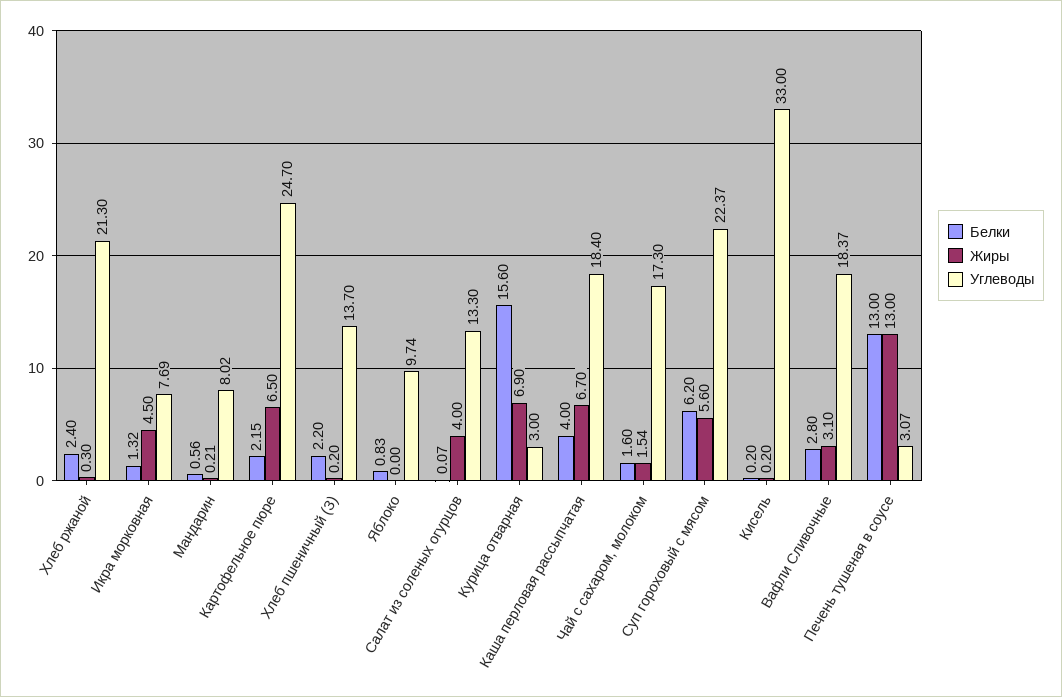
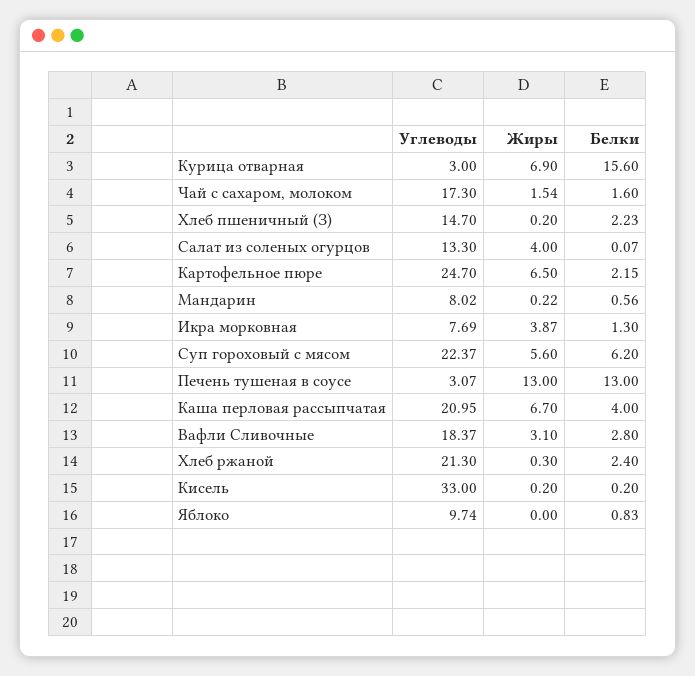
  {
    "Белки": {
      "Хлеб ржаной": 2.4,
-     "Икра морковная": 1.32,
+     "Икра морковная": 1.3,
      "Мандарин": 0.56,
      "Картофельное пюре": 2.15,
-     "Хлеб пшеничный (З)": 2.2,
+     "Хлеб пшеничный (З)": 2.23,
      "Яблоко": 0.83,
      "Салат из соленых огурцов": 0.07,
      "Курица отварная": 15.6,
      "Каша перловая рассыпчатая": 4,
      "Чай с сахаром, молоком": 1.6,
      "Суп гороховый с мясом": 6.2,
      "Кисель": 0.2,
      "Вафли Сливочные": 2.8,
      "Печень тушеная в соусе": 13
    },
    "Жиры": {
      "Хлеб ржаной": 0.3,
-     "Икра морковная": 4.5,
+     "Икра морковная": 3.87,
-     "Мандарин": 0.21,
+     "Мандарин": 0.22,
      "Картофельное пюре": 6.5,
      "Хлеб пшеничный (З)": 0.2,
      "Яблоко": 0,
      "Салат из соленых огурцов": 4,
      "Курица отварная": 6.9,
      "Каша перловая рассыпчатая": 6.7,
      "Чай с сахаром, молоком": 1.54,
      "Суп гороховый с мясом": 5.6,
      "Кисель": 0.2,
      "Вафли Сливочные": 3.1,
      "Печень тушеная в соусе": 13
    },
    "Углеводы": {
      "Хлеб ржаной": 21.3,
      "Икра морковная": 7.69,
      "Мандарин": 8.02,
      "Картофельное пюре": 24.7,
-     "Хлеб пшеничный (З)": 13.7,
+     "Хлеб пшеничный (З)": 14.7,
      "Яблоко": 9.74,
      "Салат из соленых огурцов": 13.3,
      "Курица отварная": 3,
-     "Каша перловая рассыпчатая": 18.4,
+     "Каша перловая рассыпчатая": 20.95,
      "Чай с сахаром, молоком": 17.3,
      "Суп гороховый с мясом": 22.37,
      "Кисель": 33,
      "Вафли Сливочные": 18.37,
      "Печень тушеная в соусе": 3.07
    }
  }

